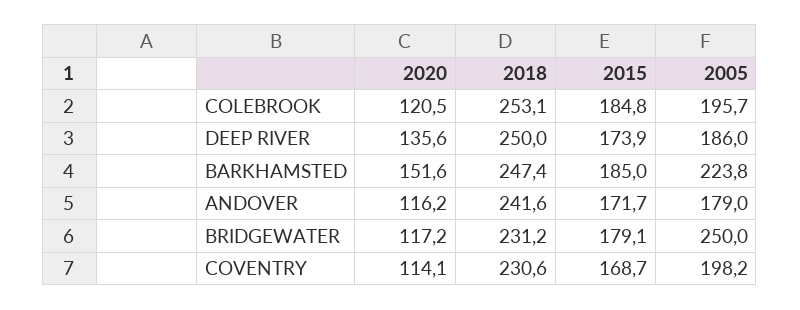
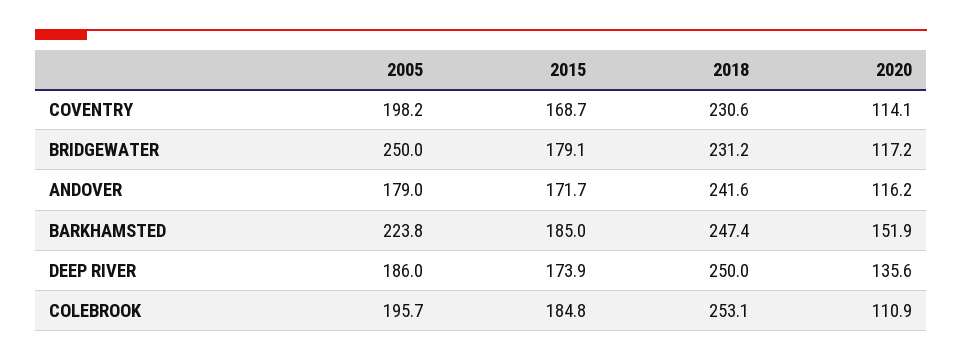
  {
    "2020": {
-     "COLEBROOK": 120.5,
+     "COLEBROOK": 110.9,
      "DEEP RIVER": 135.6,
-     "BARKHAMSTED": 151.6,
+     "BARKHAMSTED": 151.9,
      "ANDOVER": 116.2,
      "BRIDGEWATER": 117.2,
      "COVENTRY": 114.1
    },
    "2018": {
      "COLEBROOK": 253.1,
      "DEEP RIVER": 250,
      "BARKHAMSTED": 247.4,
      "ANDOVER": 241.6,
      "BRIDGEWATER": 231.2,
      "COVENTRY": 230.6
    },
    "2015": {
      "COLEBROOK": 184.8,
      "DEEP RIVER": 173.9,
      "BARKHAMSTED": 185,
      "ANDOVER": 171.7,
      "BRIDGEWATER": 179.1,
      "COVENTRY": 168.7
    },
    "2005": {
      "COLEBROOK": 195.7,
      "DEEP RIVER": 186,
      "BARKHAMSTED": 223.8,
      "ANDOVER": 179,
      "BRIDGEWATER": 250,
      "COVENTRY": 198.2
    }
  }

